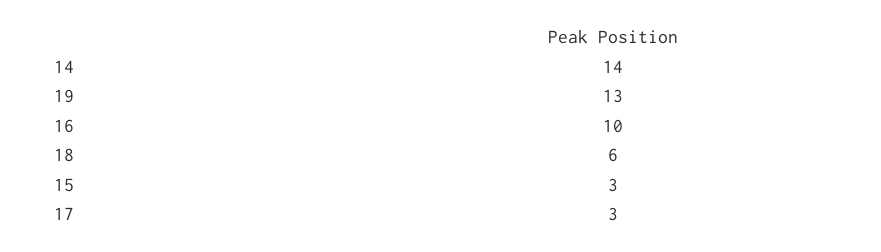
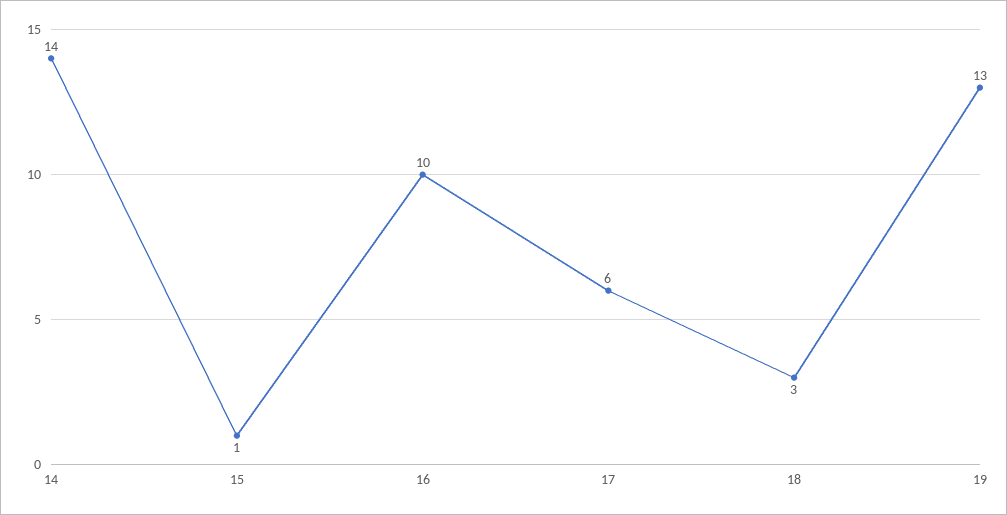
  {
    "14": 14,
    "19": 13,
    "16": 10,
-   "18": 6,
+   "18": 3,
-   "15": 3,
+   "15": 1,
-   "17": 3
+   "17": 6
  }

